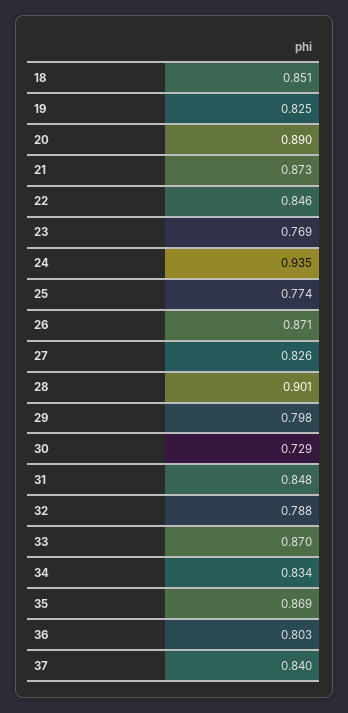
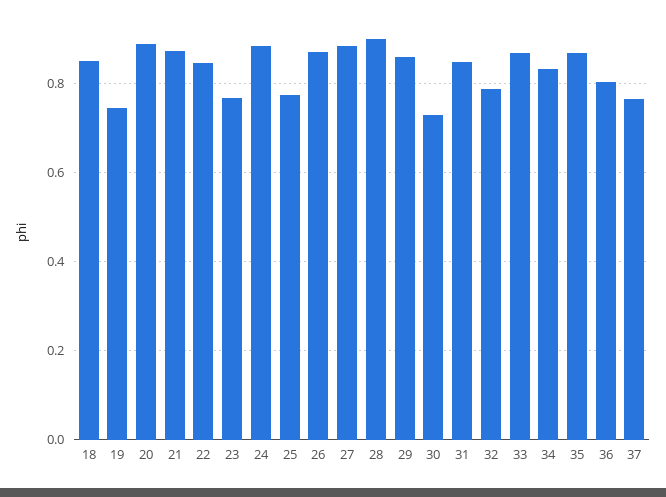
  {
    "18": 0.851,
-   "19": 0.825,
+   "19": 0.74,
    "20": 0.89,
    "21": 0.873,
    "22": 0.846,
    "23": 0.769,
-   "24": 0.935,
+   "24": 0.88,
    "25": 0.774,
    "26": 0.871,
-   "27": 0.826,
+   "27": 0.88,
    "28": 0.901,
-   "29": 0.798,
+   "29": 0.86,
    "30": 0.729,
    "31": 0.848,
    "32": 0.788,
    "33": 0.87,
    "34": 0.834,
    "35": 0.869,
    "36": 0.803,
-   "37": 0.84
+   "37": 0.76
  }

